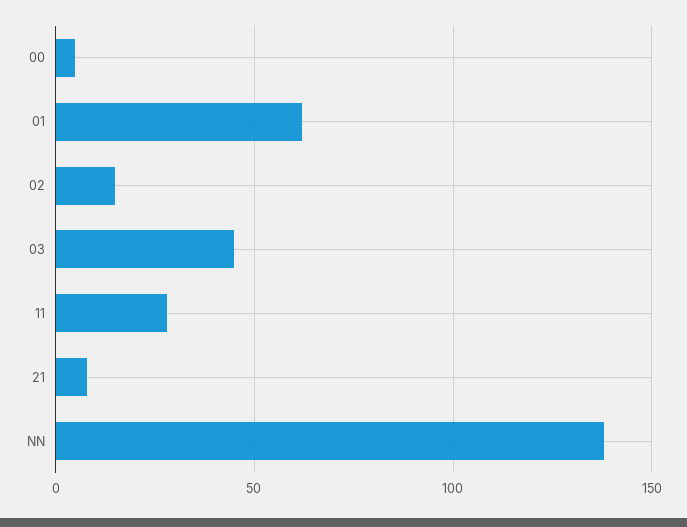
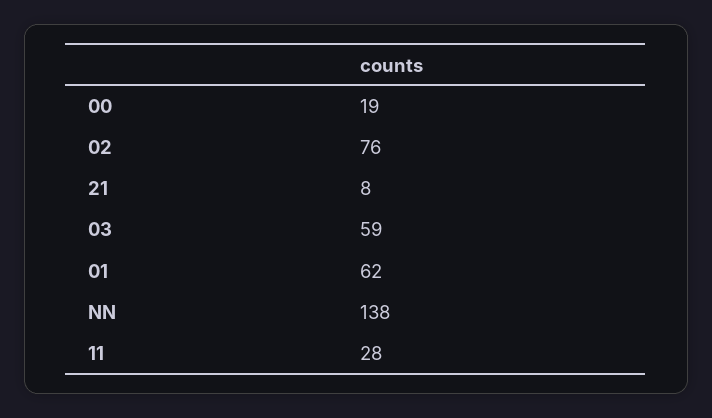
  {
-   "00": 5,
+   "00": 19,
    "01": 62,
-   "02": 15,
+   "02": 76,
-   "03": 45,
+   "03": 59,
    "11": 28,
    "21": 8,
    "NN": 138
  }

